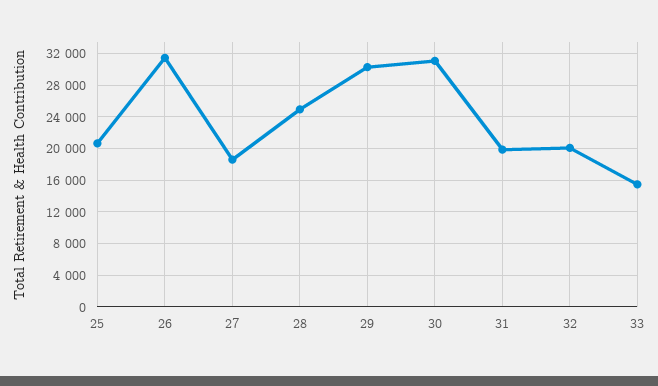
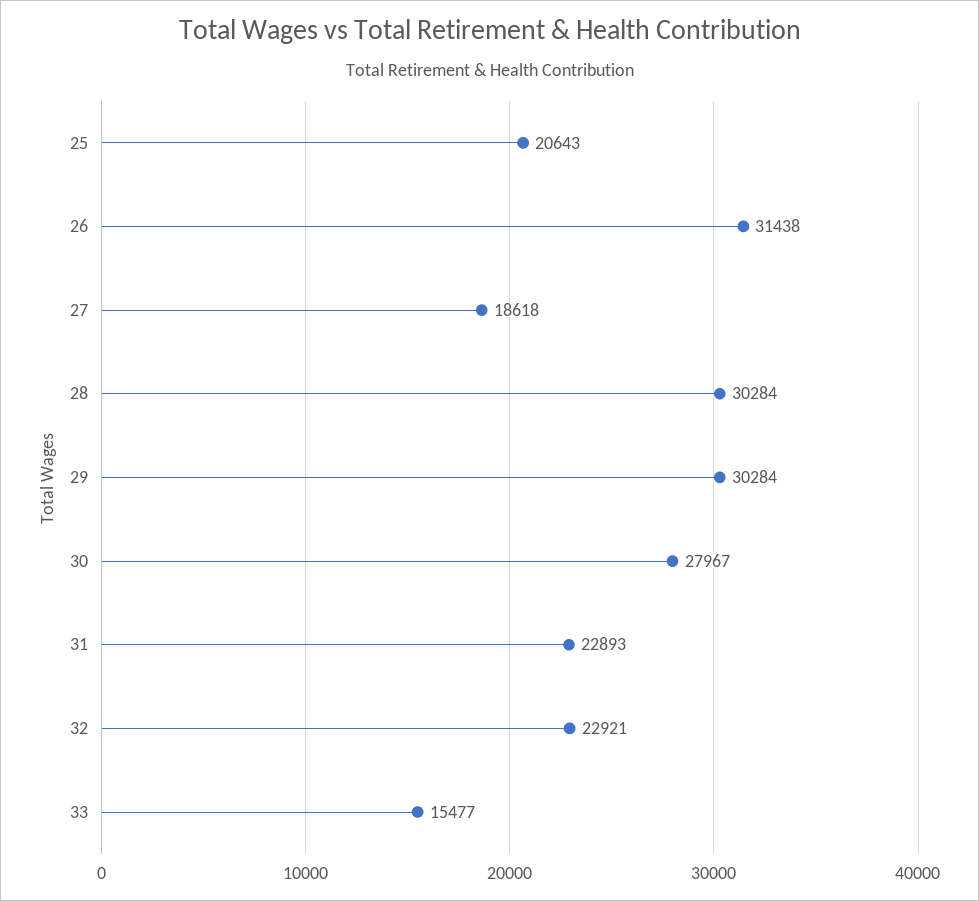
  {
    "25": 20643,
    "26": 31438,
    "27": 18618,
-   "28": 25000,
+   "28": 30284,
    "29": 30284,
-   "30": 31000,
+   "30": 27967,
-   "31": 20000,
+   "31": 22893,
-   "32": 20000,
+   "32": 22921,
    "33": 15477
  }

